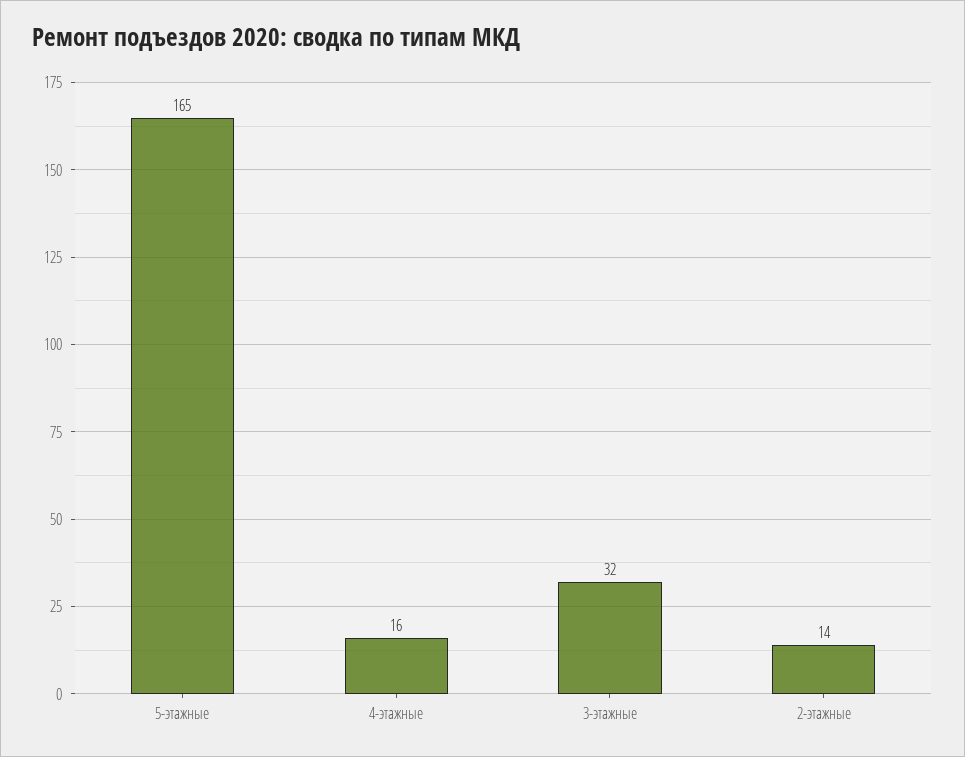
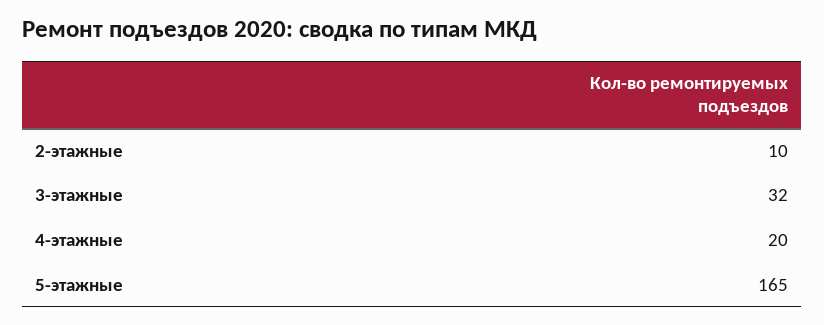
  {
    "5-этажные": 165,
-   "4-этажные": 16,
+   "4-этажные": 20,
    "3-этажные": 32,
-   "2-этажные": 14
+   "2-этажные": 10
  }

